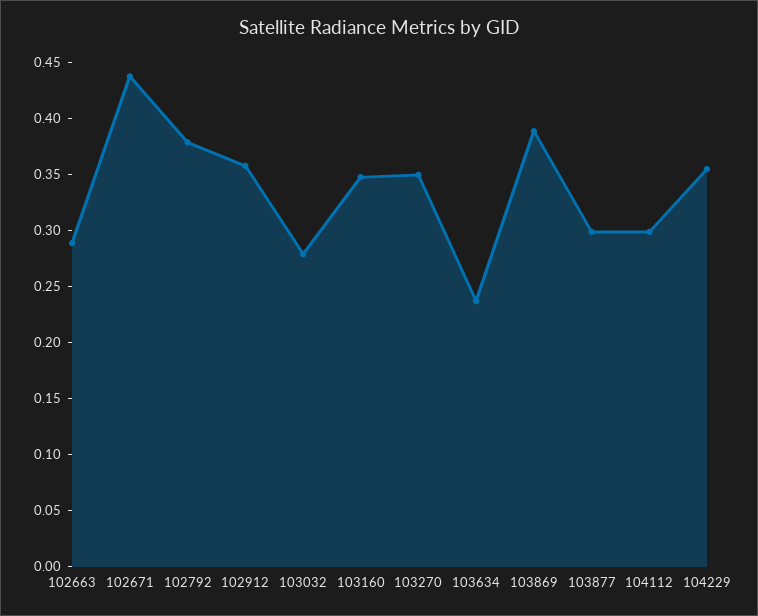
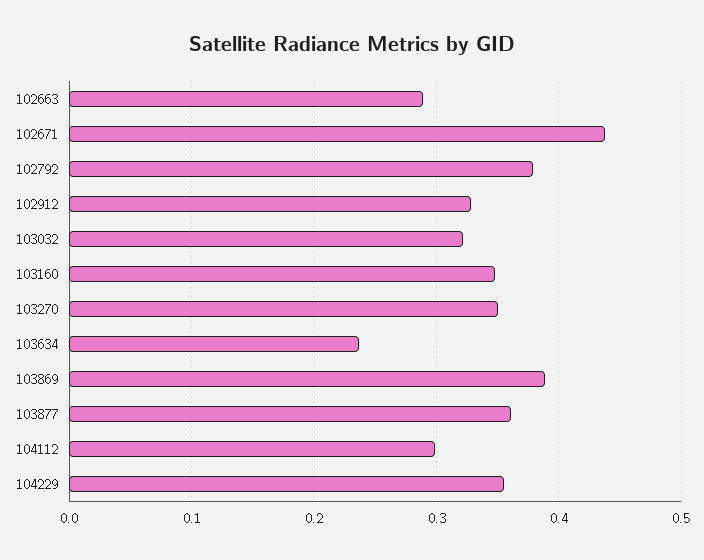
  {
    "102663": 0.29,
    "102671": 0.44,
    "102792": 0.38,
-   "102912": 0.36,
+   "102912": 0.33,
-   "103032": 0.28,
+   "103032": 0.32,
    "103160": 0.35,
    "103270": 0.35,
    "103634": 0.24,
    "103869": 0.39,
-   "103877": 0.3,
+   "103877": 0.36,
    "104112": 0.3,
    "104229": 0.36
  }

